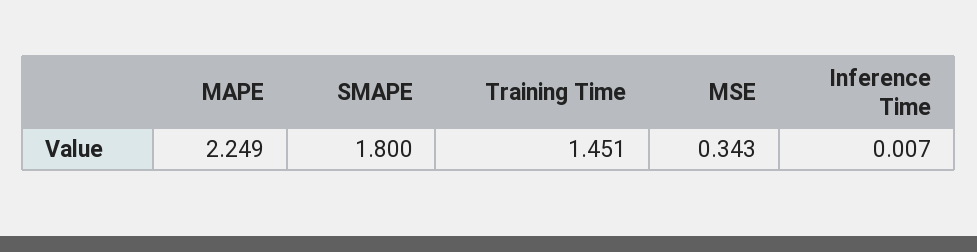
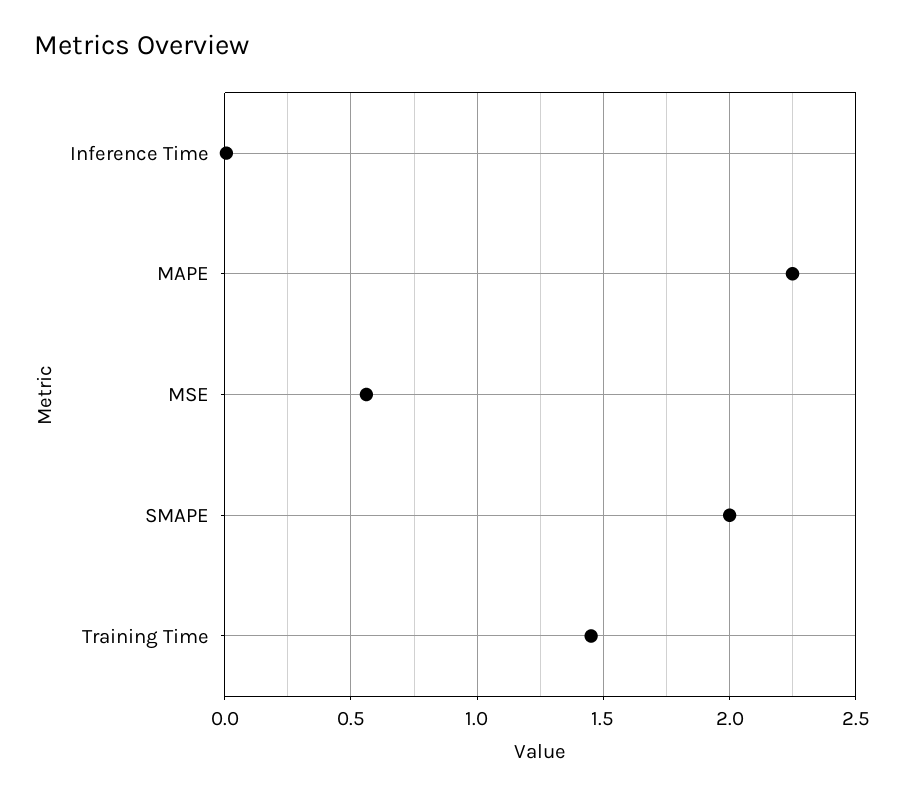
  {
    "MAPE": 2.249,
-   "SMAPE": 1.8,
+   "SMAPE": 2,
    "Training Time": 1.451,
-   "MSE": 0.343,
+   "MSE": 0.55,
    "Inference Time": 0.007
  }

